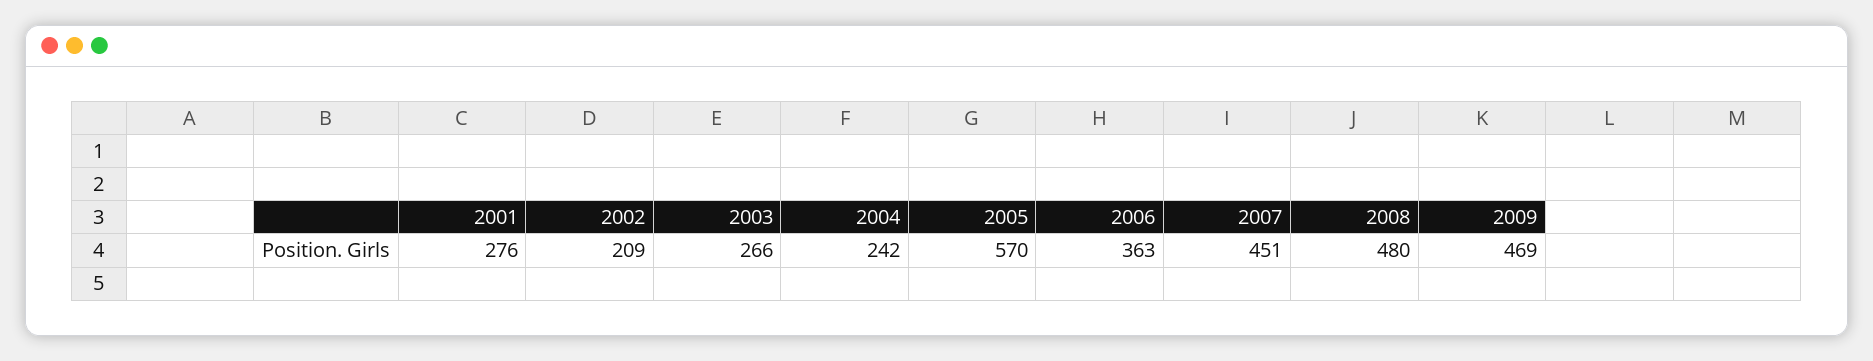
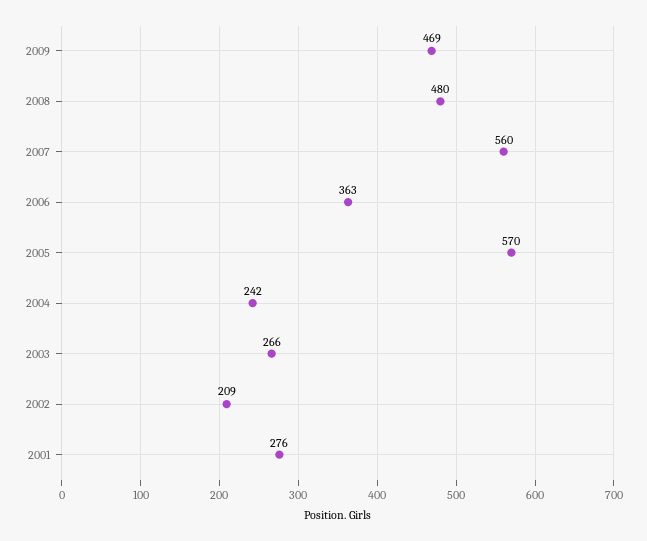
  {
    "2001": 276,
    "2002": 209,
    "2003": 266,
    "2004": 242,
    "2005": 570,
    "2006": 363,
-   "2007": 451,
+   "2007": 560,
    "2008": 480,
    "2009": 469
  }

